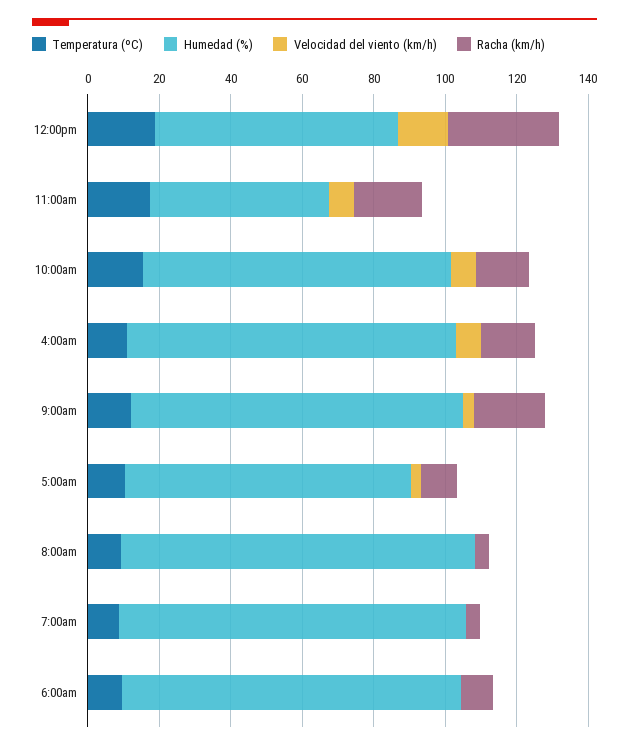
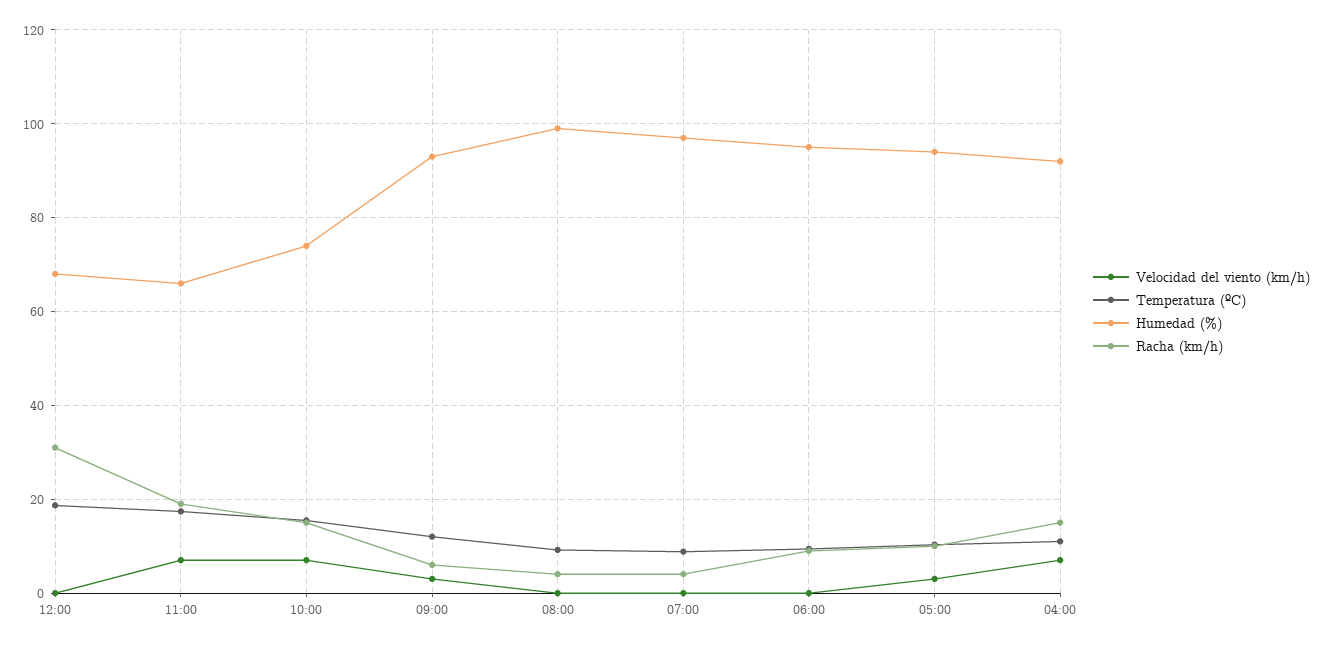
  {
    "Temperatura (ºC)": {
      "12:00pm": 18,
      "11:00am": 18,
      "10:00am": 16,
      "4:00am": 12,
      "9:00am": 12,
      "5:00am": 10,
      "8:00am": 10,
      "7:00am": 8,
      "6:00am": 10
    },
    "Humedad (%)": {
      "12:00pm": 68,
-     "11:00am": 50,
+     "11:00am": 66,
-     "10:00am": 85,
+     "10:00am": 74,
      "4:00am": 92,
      "9:00am": 94,
-     "5:00am": 80,
+     "5:00am": 94,
      "8:00am": 100,
      "7:00am": 98,
      "6:00am": 96
    },
    "Velocidad del viento (km/h)": {
-     "12:00pm": 15,
+     "12:00pm": 0,
      "11:00am": 8,
      "10:00am": 8,
      "4:00am": 8,
      "9:00am": 4,
      "5:00am": 4,
      "8:00am": 0,
      "7:00am": 0,
      "6:00am": 0
    },
    "Racha (km/h)": {
      "12:00pm": 32,
      "11:00am": 20,
      "10:00am": 16,
      "4:00am": 16,
-     "9:00am": 20,
+     "9:00am": 6,
      "5:00am": 10,
      "8:00am": 4,
      "7:00am": 4,
      "6:00am": 10
    }
  }

